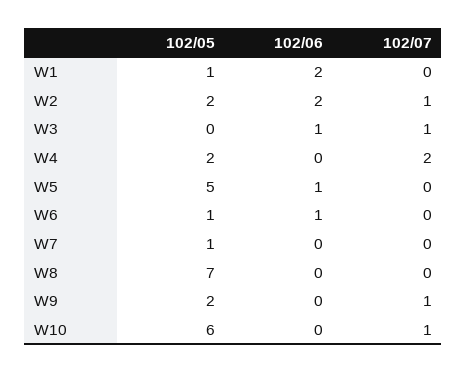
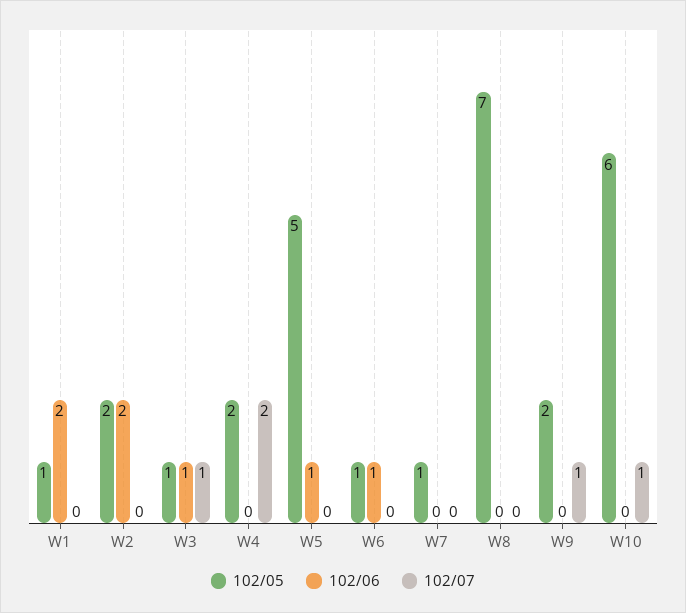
  {
    "102/05": {
      "W1": 1,
      "W2": 2,
-     "W3": 0,
+     "W3": 1,
      "W4": 2,
      "W5": 5,
      "W6": 1,
      "W7": 1,
      "W8": 7,
      "W9": 2,
      "W10": 6
    },
    "102/06": {
      "W1": 2,
      "W2": 2,
      "W3": 1,
      "W4": 0,
      "W5": 1,
      "W6": 1,
      "W7": 0,
      "W8": 0,
      "W9": 0,
      "W10": 0
    },
    "102/07": {
      "W1": 0,
-     "W2": 1,
+     "W2": 0,
      "W3": 1,
      "W4": 2,
      "W5": 0,
      "W6": 0,
      "W7": 0,
      "W8": 0,
      "W9": 1,
      "W10": 1
    }
  }

